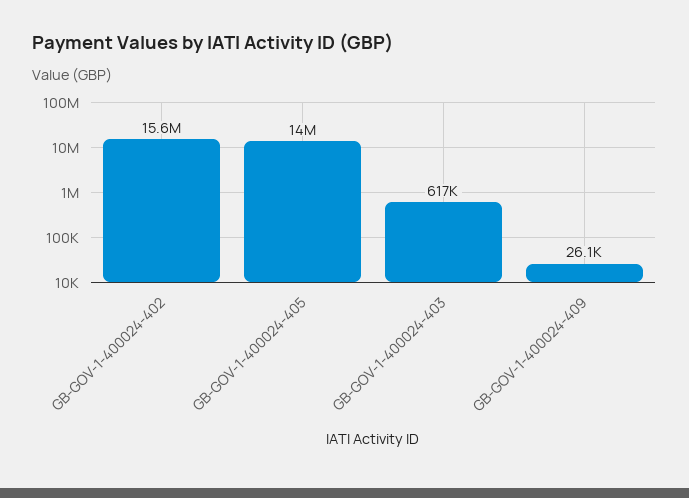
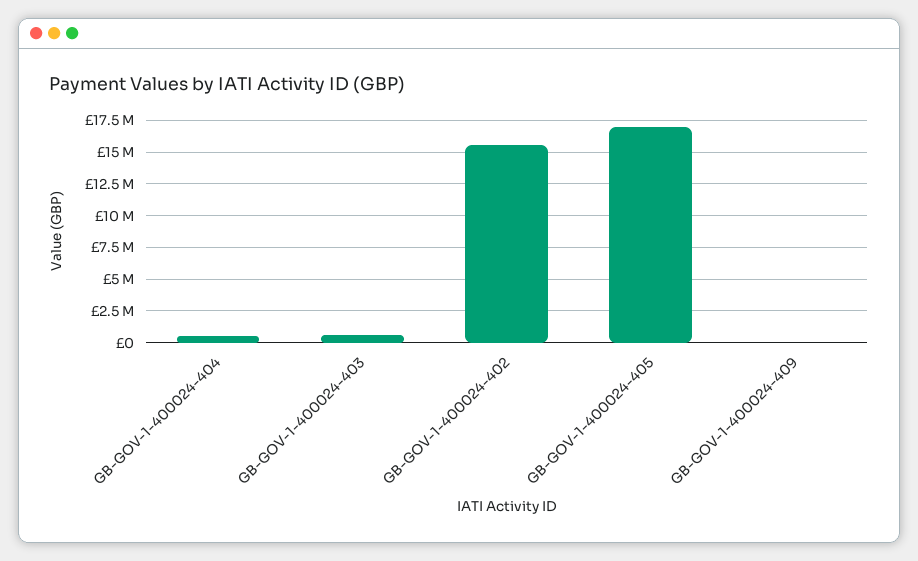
  {
    "GB-GOV-1-400024-402": 15600000,
-   "GB-GOV-1-400024-405": 14000000,
+   "GB-GOV-1-400024-405": 17000000,
    "GB-GOV-1-400024-403": 617000,
-   "GB-GOV-1-400024-409": 26100
+   "GB-GOV-1-400024-409": 26100,
+   "GB-GOV-1-400024-404": 500000
  }

